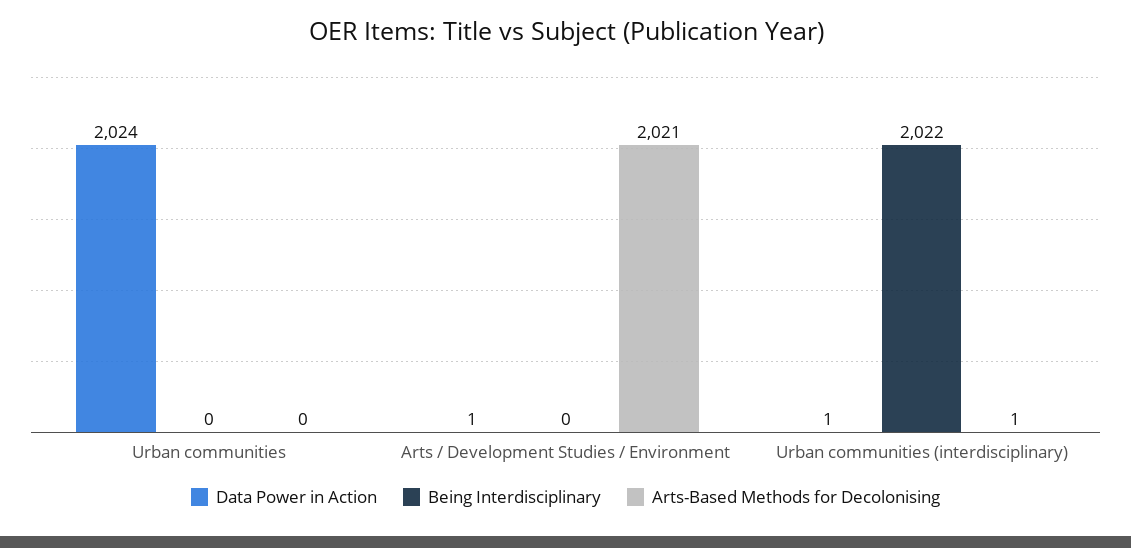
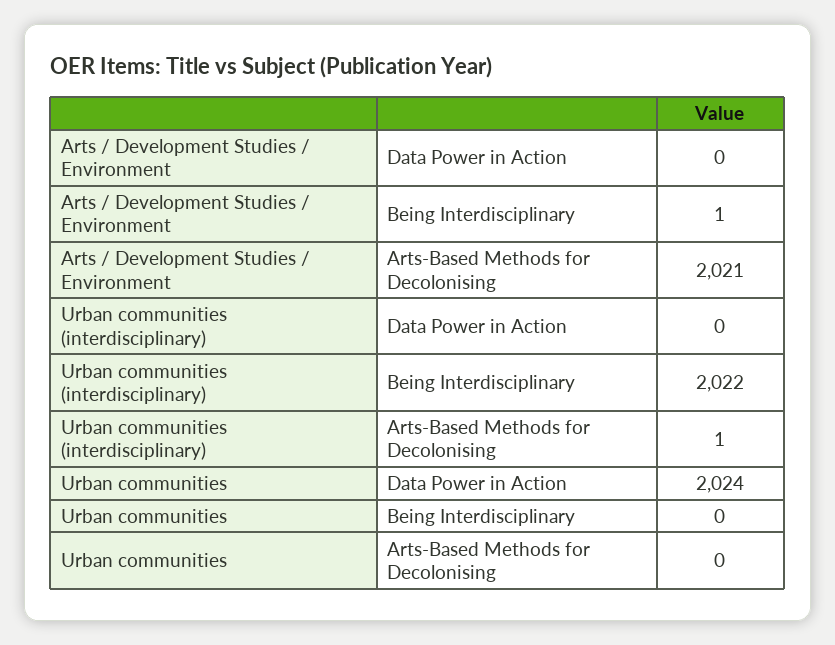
  {
    "Data Power in Action": {
      "Urban communities": 2024,
-     "Arts / Development Studies / Environment": 1,
+     "Arts / Development Studies / Environment": 0,
-     "Urban communities (interdisciplinary)": 1
+     "Urban communities (interdisciplinary)": 0
    },
    "Being Interdisciplinary": {
      "Urban communities": 0,
-     "Arts / Development Studies / Environment": 0,
+     "Arts / Development Studies / Environment": 1,
      "Urban communities (interdisciplinary)": 2022
    },
    "Arts-Based Methods for Decolonising": {
      "Urban communities": 0,
      "Arts / Development Studies / Environment": 2021,
      "Urban communities (interdisciplinary)": 1
    }
  }

